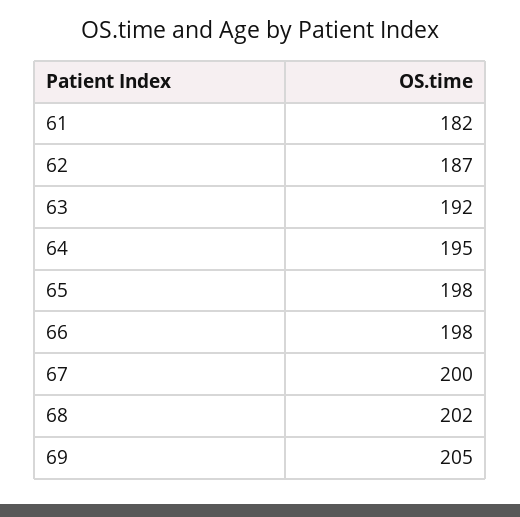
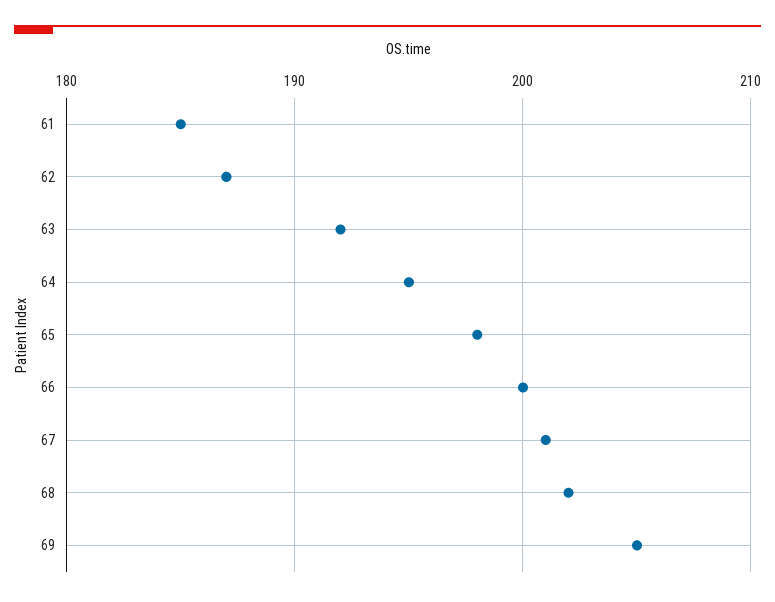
  {
-   "61": 182,
+   "61": 185,
    "62": 187,
    "63": 192,
    "64": 195,
    "65": 198,
-   "66": 198,
+   "66": 200,
-   "67": 200,
+   "67": 201,
    "68": 202,
    "69": 205
  }

